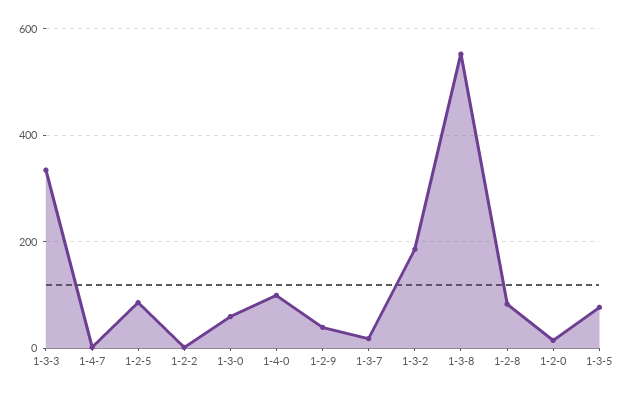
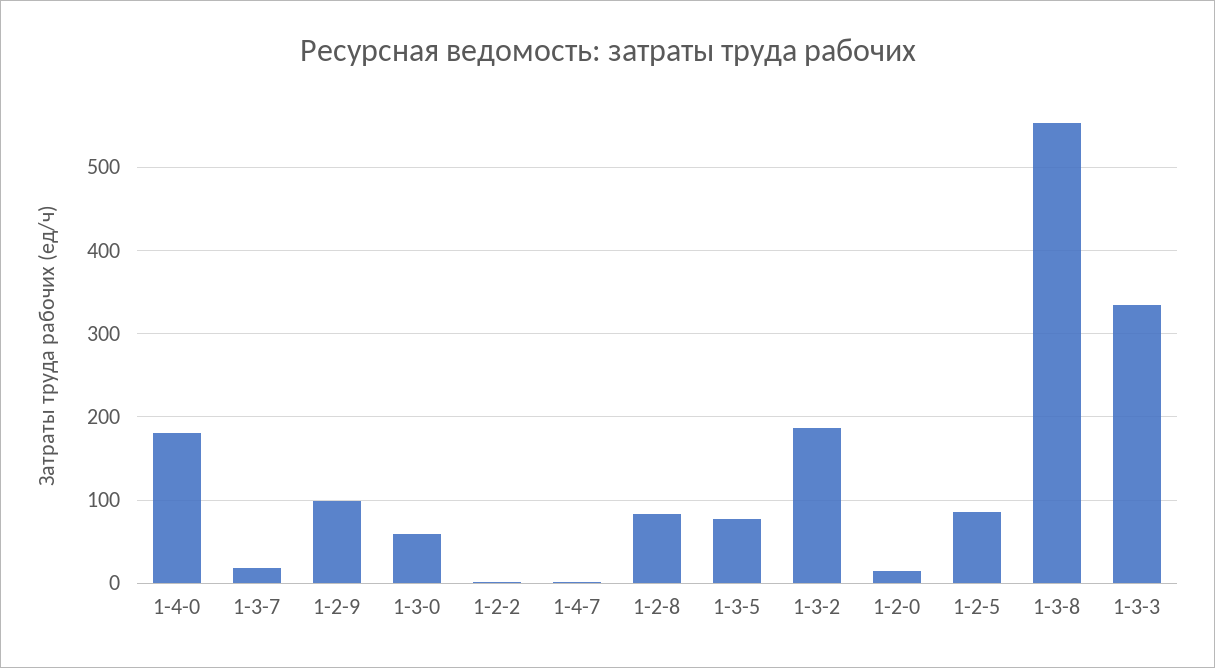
  {
    "1-3-3": 330,
    "1-4-7": 0,
    "1-2-5": 90,
    "1-2-2": 0,
    "1-3-0": 60,
-   "1-4-0": 100,
+   "1-4-0": 180,
-   "1-2-9": 40,
+   "1-2-9": 100,
    "1-3-7": 20,
    "1-3-2": 190,
    "1-3-8": 550,
    "1-2-8": 80,
    "1-2-0": 10,
    "1-3-5": 80
  }

